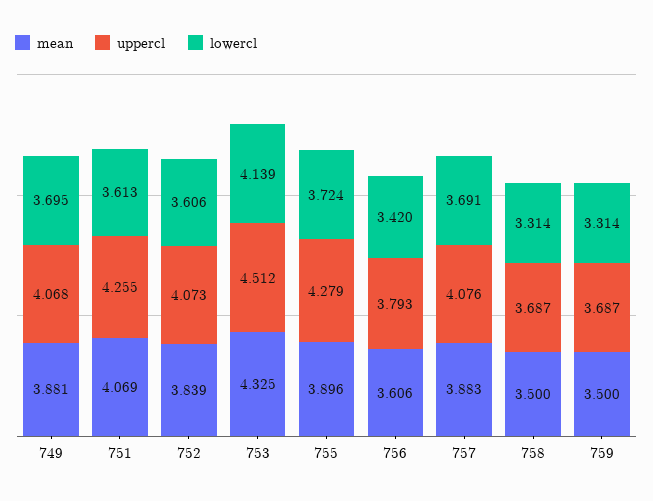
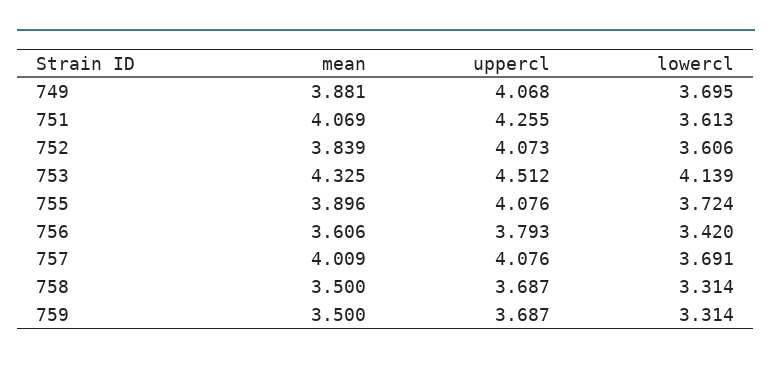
  {
    "mean": {
      "749": 3.881,
      "751": 4.069,
      "752": 3.839,
      "753": 4.325,
      "755": 3.896,
      "756": 3.606,
-     "757": 3.883,
+     "757": 4.009,
      "758": 3.5,
      "759": 3.5
    },
    "uppercl": {
      "749": 4.068,
      "751": 4.255,
      "752": 4.073,
      "753": 4.512,
-     "755": 4.279,
+     "755": 4.076,
      "756": 3.793,
      "757": 4.076,
      "758": 3.687,
      "759": 3.687
    },
    "lowercl": {
      "749": 3.695,
      "751": 3.613,
      "752": 3.606,
      "753": 4.139,
      "755": 3.724,
      "756": 3.42,
      "757": 3.691,
      "758": 3.314,
      "759": 3.314
    }
  }

